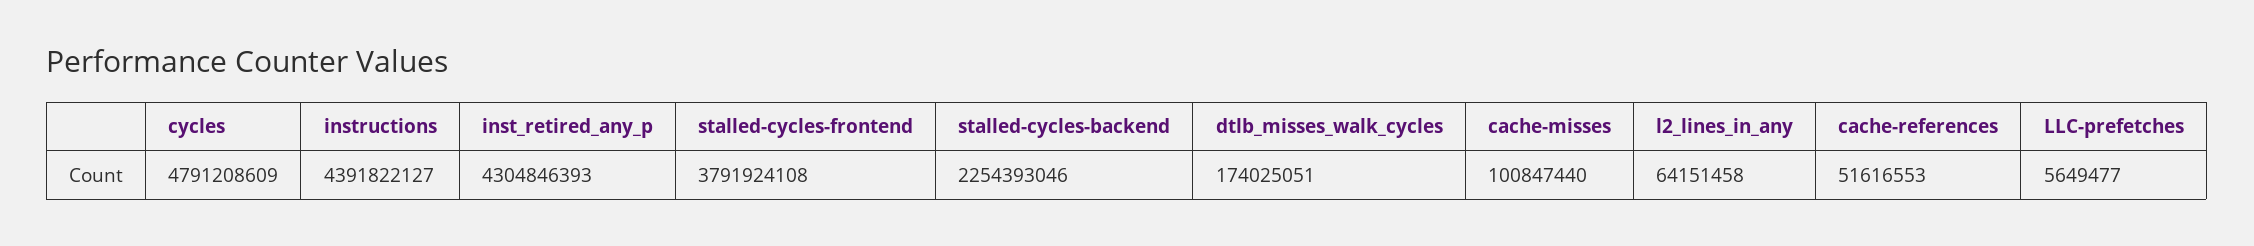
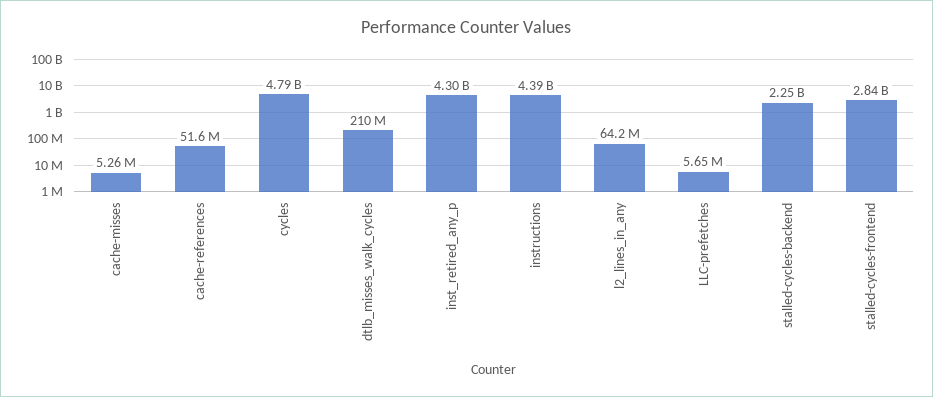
  {
    "cycles": 4791208609,
    "instructions": 4391822127,
    "inst_retired_any_p": 4304846393,
-   "stalled-cycles-frontend": 3791924108,
+   "stalled-cycles-frontend": 2840000000,
    "stalled-cycles-backend": 2254393046,
-   "dtlb_misses_walk_cycles": 174025051,
+   "dtlb_misses_walk_cycles": 210000000,
-   "cache-misses": 100847440,
+   "cache-misses": 5260000,
    "l2_lines_in_any": 64151458,
    "cache-references": 51616553,
    "LLC-prefetches": 5649477
  }

